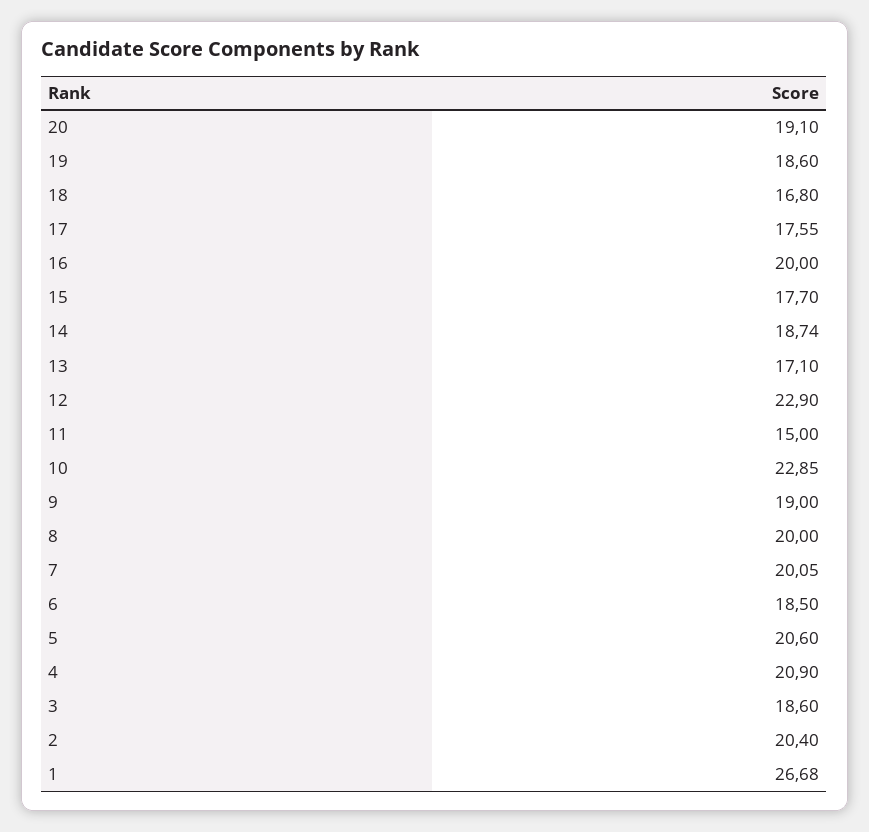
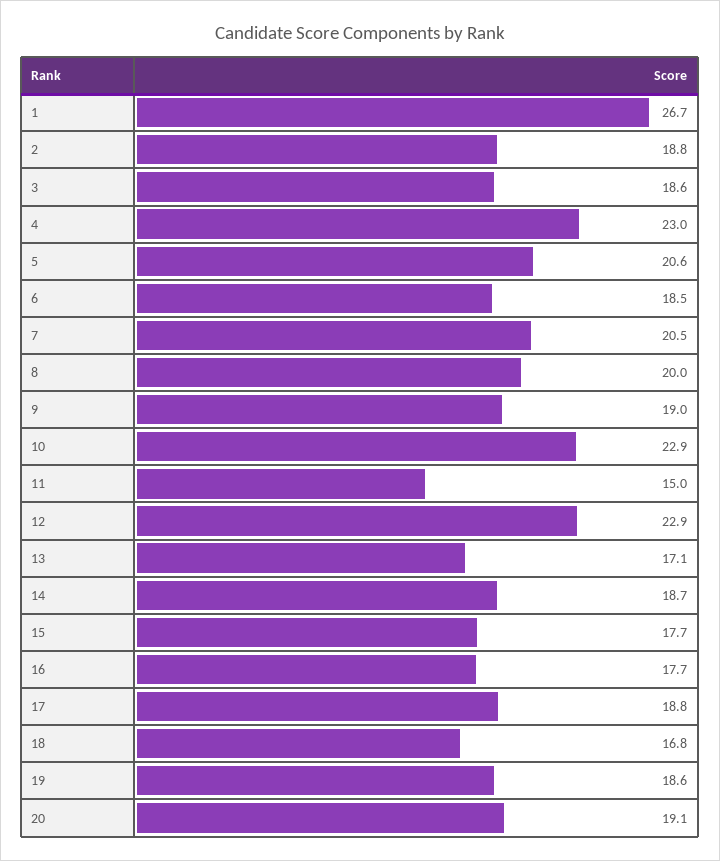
  {
    "20": 19.1,
    "19": 18.6,
    "18": 16.8,
-   "17": 17.55,
+   "17": 18.8,
-   "16": 20,
+   "16": 17.7,
    "15": 17.7,
    "14": 18.74,
    "13": 17.1,
    "12": 22.9,
    "11": 15,
    "10": 22.85,
    "9": 19,
    "8": 20,
-   "7": 20.05,
+   "7": 20.5,
    "6": 18.5,
    "5": 20.6,
-   "4": 20.9,
+   "4": 23,
    "3": 18.6,
-   "2": 20.4,
+   "2": 18.8,
    "1": 26.68
  }

